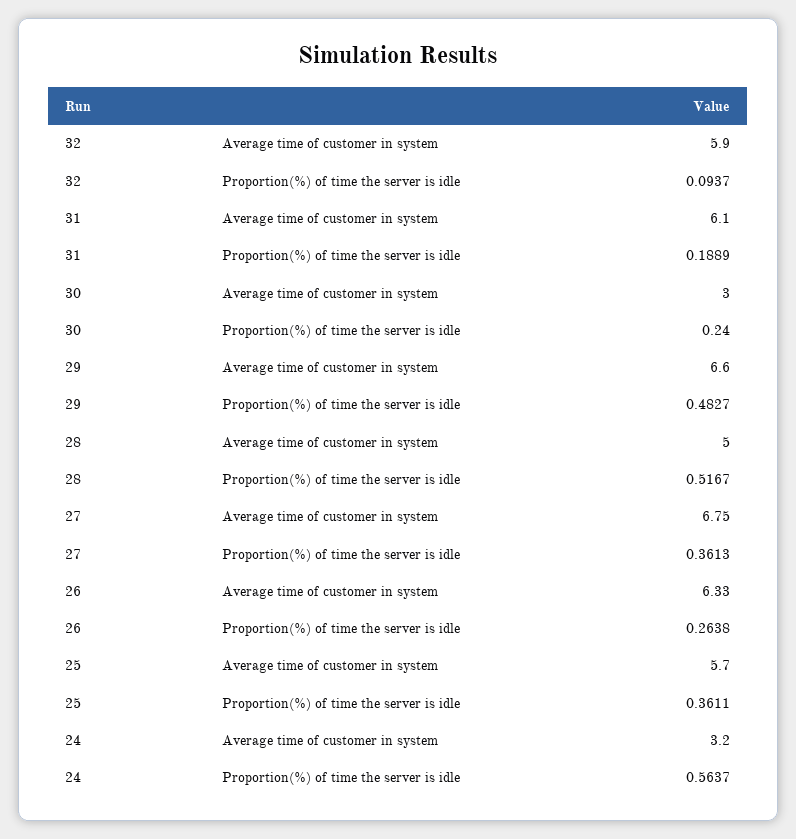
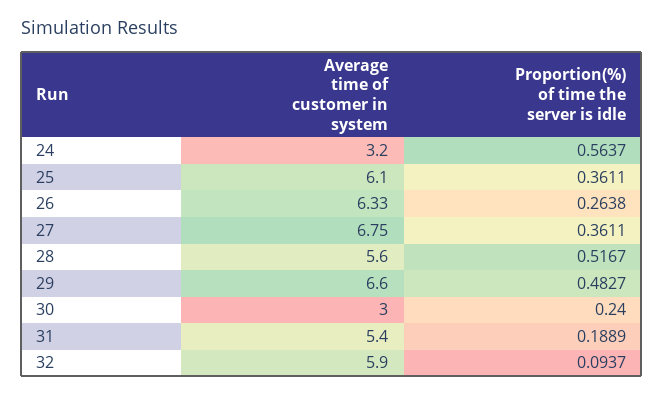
  {
    "32": {
      "Average time of customer in system": 5.9,
      "Proportion(%) of time the server is idle": 0.0937
    },
    "31": {
-     "Average time of customer in system": 6.1,
+     "Average time of customer in system": 5.4,
      "Proportion(%) of time the server is idle": 0.1889
    },
    "30": {
      "Average time of customer in system": 3,
      "Proportion(%) of time the server is idle": 0.24
    },
    "29": {
      "Average time of customer in system": 6.6,
      "Proportion(%) of time the server is idle": 0.4827
    },
    "28": {
-     "Average time of customer in system": 5,
+     "Average time of customer in system": 5.6,
      "Proportion(%) of time the server is idle": 0.5167
    },
    "27": {
      "Average time of customer in system": 6.75,
-     "Proportion(%) of time the server is idle": 0.3613
+     "Proportion(%) of time the server is idle": 0.3611
    },
    "26": {
      "Average time of customer in system": 6.33,
      "Proportion(%) of time the server is idle": 0.2638
    },
    "25": {
-     "Average time of customer in system": 5.7,
+     "Average time of customer in system": 6.1,
      "Proportion(%) of time the server is idle": 0.3611
    },
    "24": {
      "Average time of customer in system": 3.2,
      "Proportion(%) of time the server is idle": 0.5637
    }
  }

